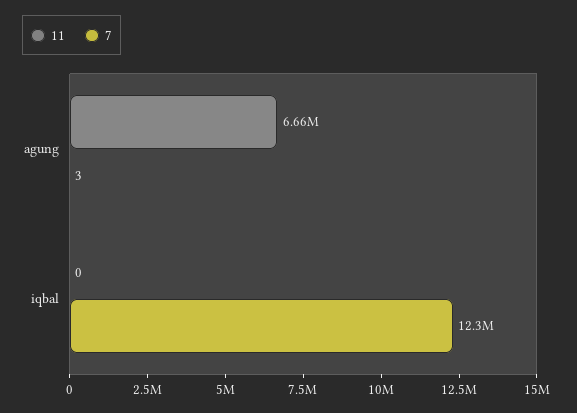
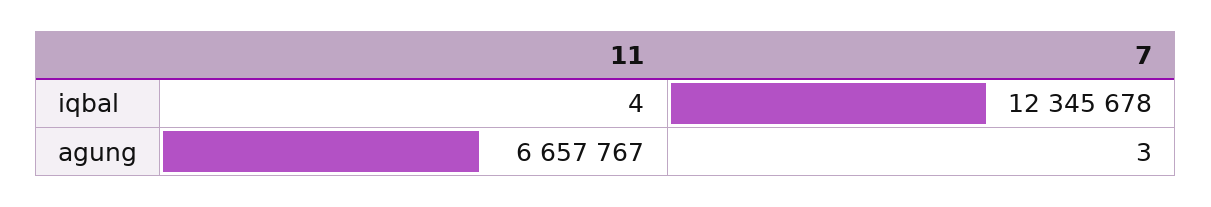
  {
    "11": {
      "agung": 6657767,
-     "iqbal": 0
+     "iqbal": 4
    },
    "7": {
      "agung": 3,
      "iqbal": 12345678
    }
  }

